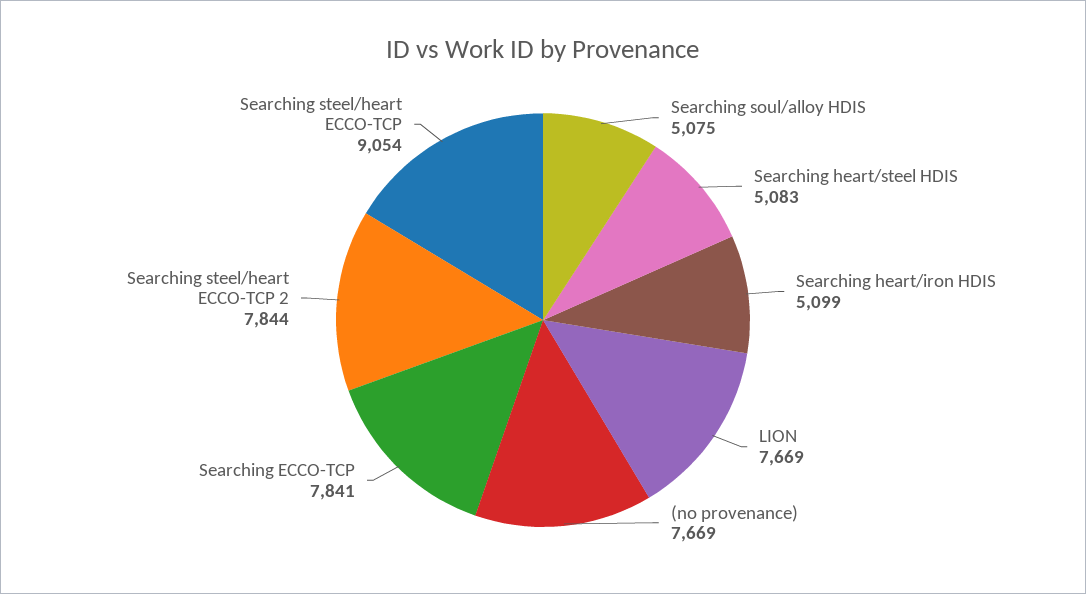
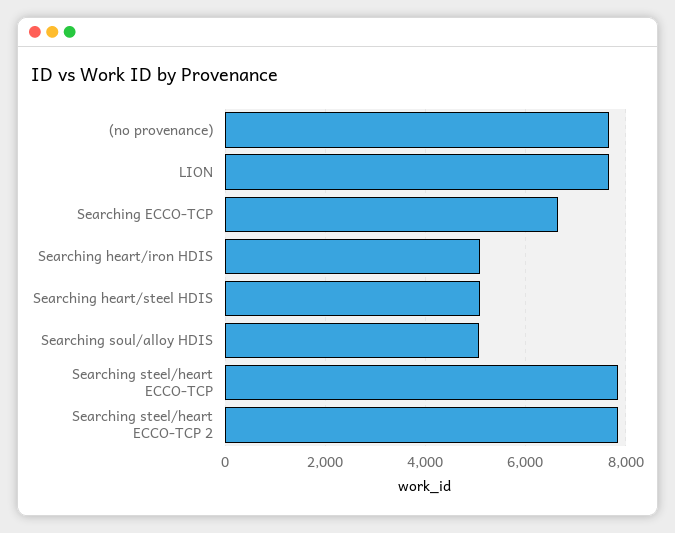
  {
    "Searching soul/alloy HDIS": 5075,
    "Searching heart/steel HDIS": 5083,
    "Searching heart/iron HDIS": 5099,
    "LION": 7669,
    "(no provenance)": 7669,
-   "Searching ECCO-TCP": 7841,
+   "Searching ECCO-TCP": 6600,
    "Searching steel/heart ECCO-TCP 2": 7844,
-   "Searching steel/heart ECCO-TCP": 9054
+   "Searching steel/heart ECCO-TCP": 7800
  }

